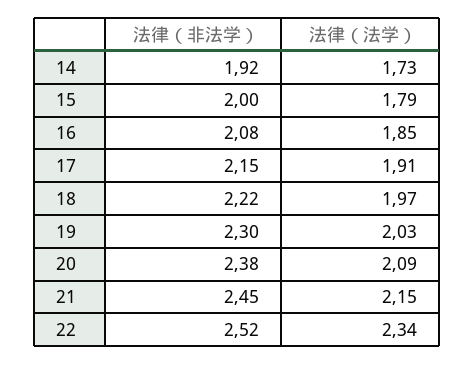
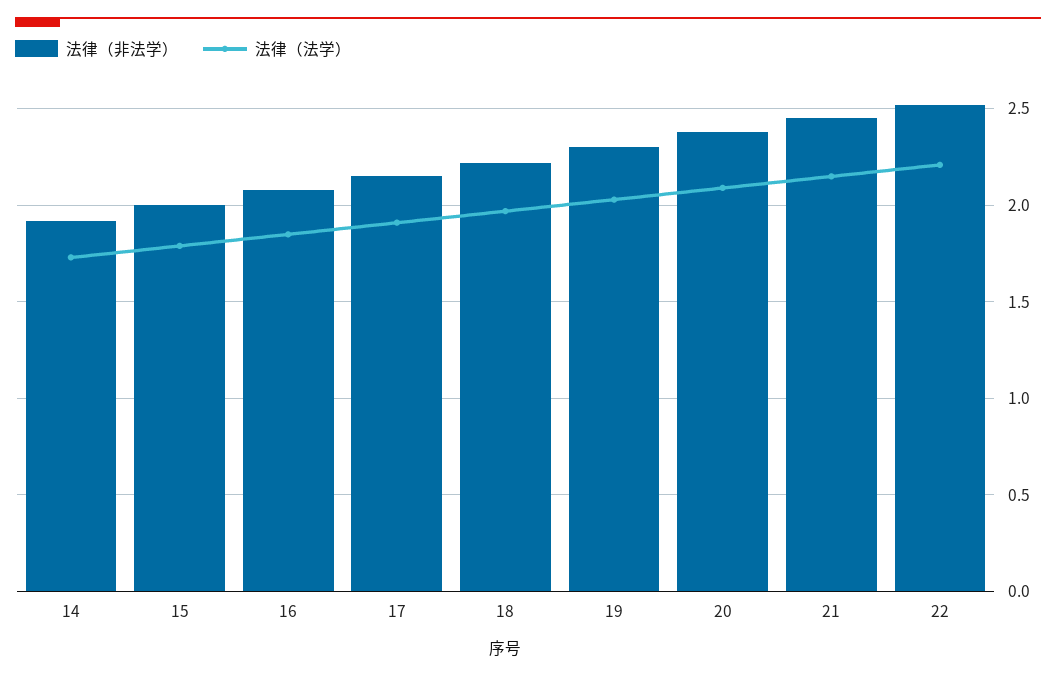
  {
    "法律（非法学）": {
      "14": 1.92,
      "15": 2,
      "16": 2.08,
      "17": 2.15,
      "18": 2.22,
      "19": 2.3,
      "20": 2.38,
      "21": 2.45,
      "22": 2.52
    },
    "法律（法学）": {
      "14": 1.73,
      "15": 1.79,
      "16": 1.85,
      "17": 1.91,
      "18": 1.97,
      "19": 2.03,
      "20": 2.09,
      "21": 2.15,
-     "22": 2.34
+     "22": 2.2
    }
  }

